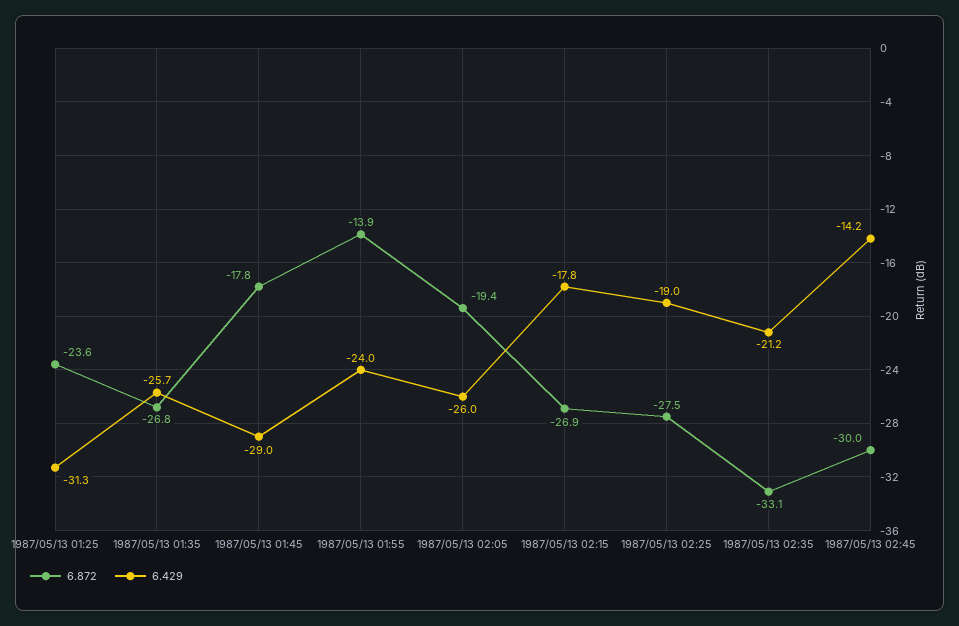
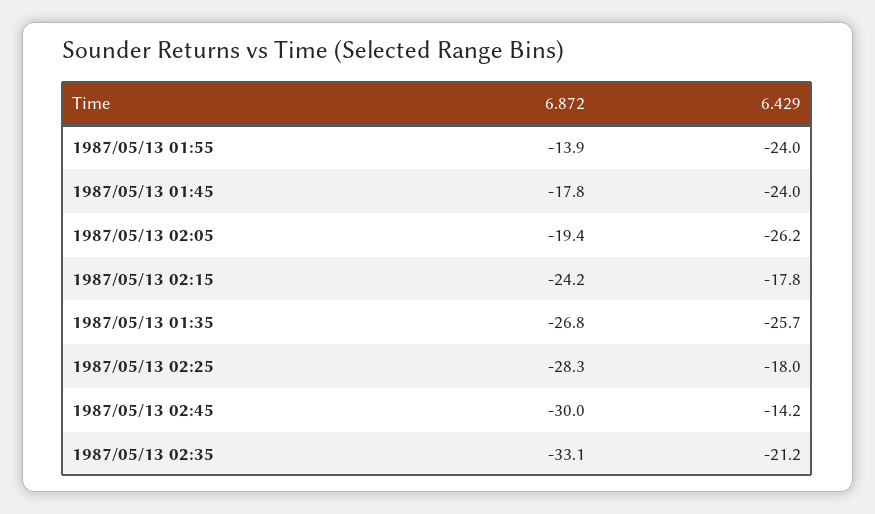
  {
    "6.872": {
-     "1987/05/13 01:25": -23.6,
      "1987/05/13 01:35": -26.8,
      "1987/05/13 01:45": -17.8,
      "1987/05/13 01:55": -13.9,
      "1987/05/13 02:05": -19.4,
-     "1987/05/13 02:15": -26.9,
+     "1987/05/13 02:15": -24.2,
-     "1987/05/13 02:25": -27.5,
+     "1987/05/13 02:25": -28.3,
      "1987/05/13 02:35": -33.1,
      "1987/05/13 02:45": -30
    },
    "6.429": {
-     "1987/05/13 01:25": -31.3,
      "1987/05/13 01:35": -25.7,
-     "1987/05/13 01:45": -29,
+     "1987/05/13 01:45": -24,
      "1987/05/13 01:55": -24,
-     "1987/05/13 02:05": -26,
+     "1987/05/13 02:05": -26.2,
      "1987/05/13 02:15": -17.8,
-     "1987/05/13 02:25": -19,
+     "1987/05/13 02:25": -18,
      "1987/05/13 02:35": -21.2,
      "1987/05/13 02:45": -14.2
    }
  }

